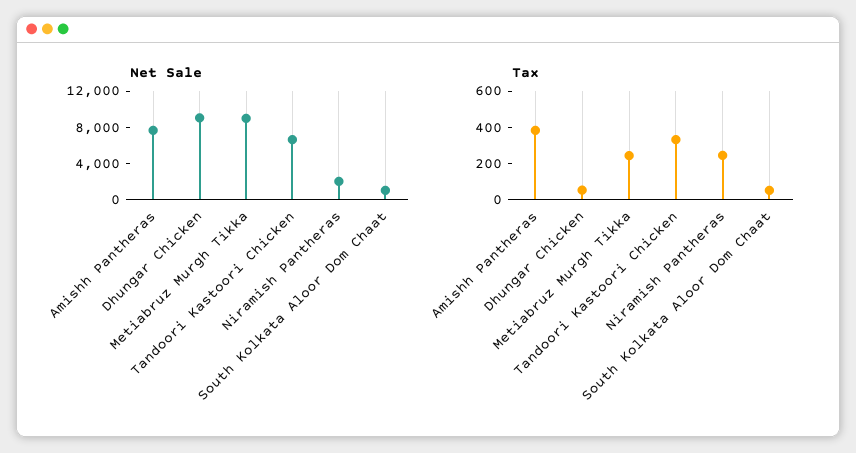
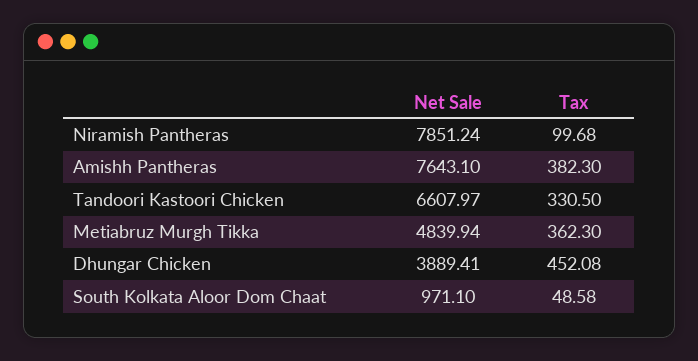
  {
    "Net Sale": {
      "Amishh Pantheras": 7643.1,
-     "Dhungar Chicken": 9000,
+     "Dhungar Chicken": 3889.41,
-     "Metiabruz Murgh Tikka": 9000,
+     "Metiabruz Murgh Tikka": 4839.94,
      "Tandoori Kastoori Chicken": 6607.97,
-     "Niramish Pantheras": 2000,
+     "Niramish Pantheras": 7851.24,
      "South Kolkata Aloor Dom Chaat": 971.1
    },
    "Tax": {
      "Amishh Pantheras": 382.3,
-     "Dhungar Chicken": 50,
+     "Dhungar Chicken": 452.08,
-     "Metiabruz Murgh Tikka": 250,
+     "Metiabruz Murgh Tikka": 362.3,
      "Tandoori Kastoori Chicken": 330.5,
-     "Niramish Pantheras": 250,
+     "Niramish Pantheras": 99.68,
      "South Kolkata Aloor Dom Chaat": 48.58
    }
  }

